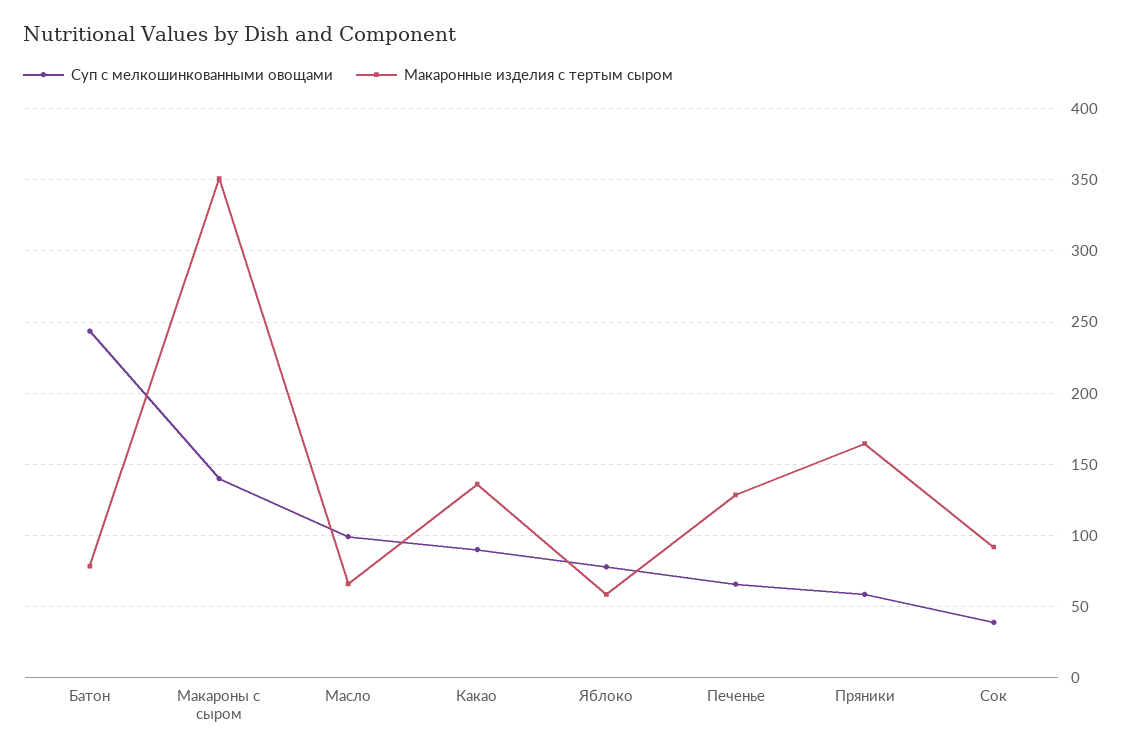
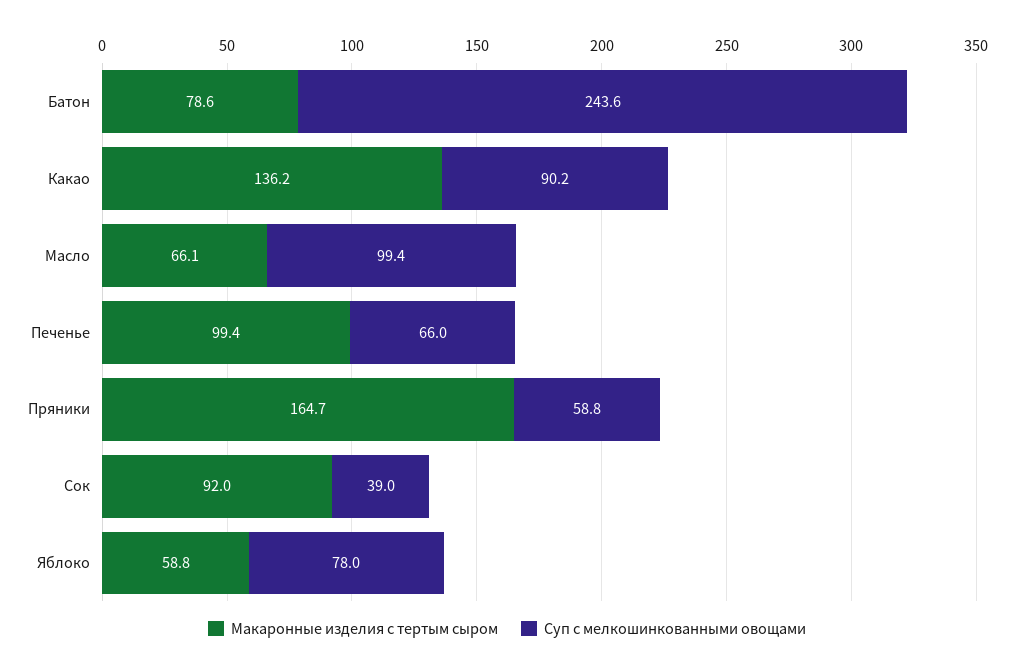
  {
    "Суп с мелкошинкованными овощами": {
      "Батон": 243.6,
-     "Макароны с сыром": 140,
      "Масло": 99.4,
      "Какао": 90.2,
      "Яблоко": 78,
      "Печенье": 66,
      "Пряники": 58.8,
      "Сок": 39
    },
    "Макаронные изделия с тертым сыром": {
      "Батон": 78.6,
-     "Макароны с сыром": 350,
      "Масло": 66.1,
      "Какао": 136.2,
      "Яблоко": 58.8,
-     "Печенье": 130,
+     "Печенье": 99.4,
      "Пряники": 164.7,
      "Сок": 92
    }
  }

